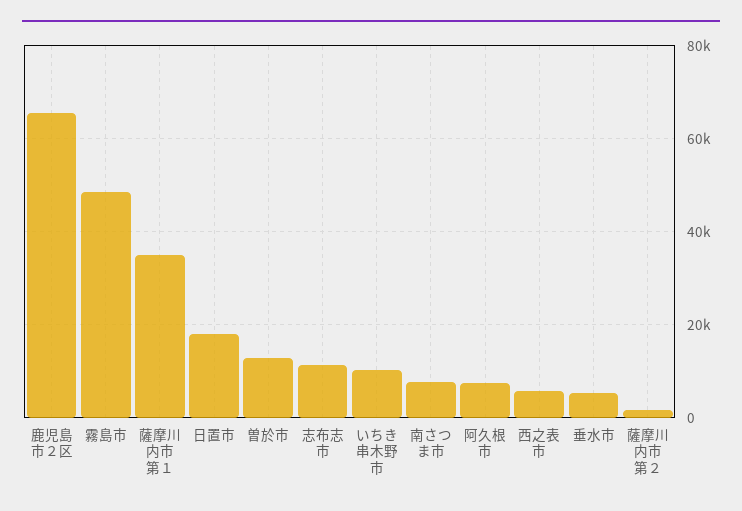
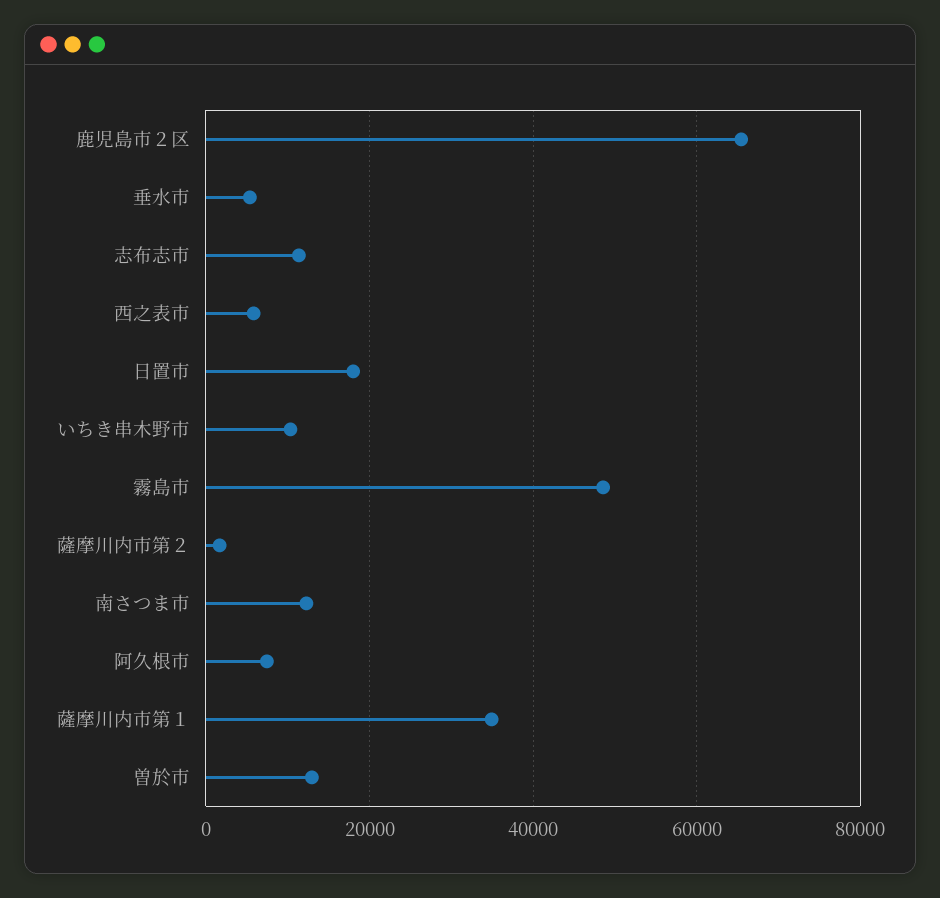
  {
    "鹿児島市２区": 66000,
    "霧島市": 48000,
    "薩摩川内市第１": 34000,
    "日置市": 18000,
    "曽於市": 12000,
    "志布志市": 12000,
    "いちき串木野市": 10000,
-   "南さつま市": 8000,
+   "南さつま市": 12000,
    "阿久根市": 8000,
    "西之表市": 6000,
    "垂水市": 6000,
    "薩摩川内市第２": 2000
  }

